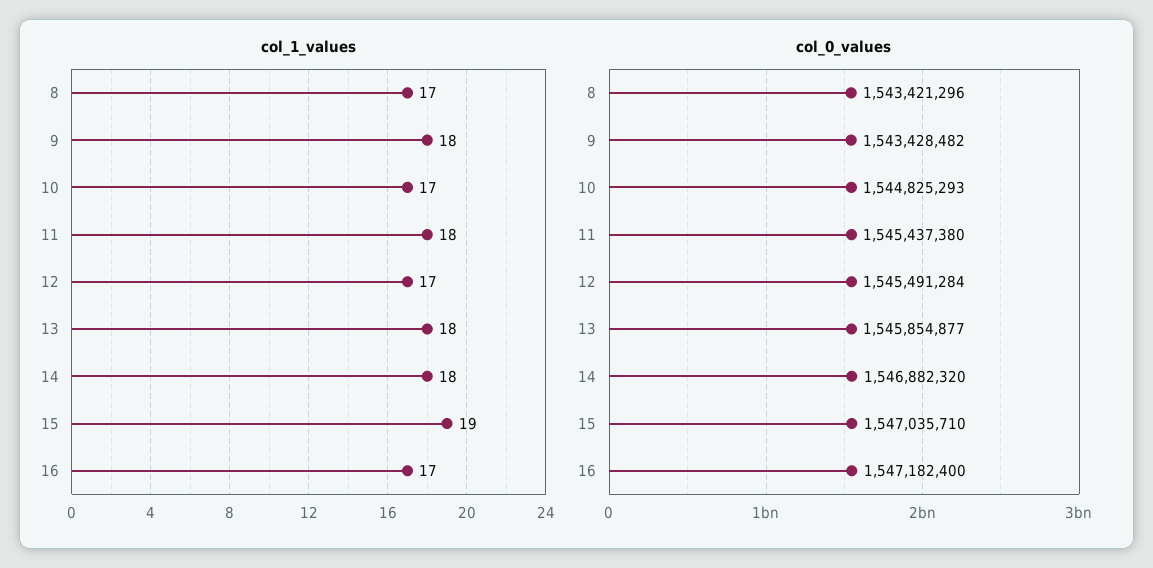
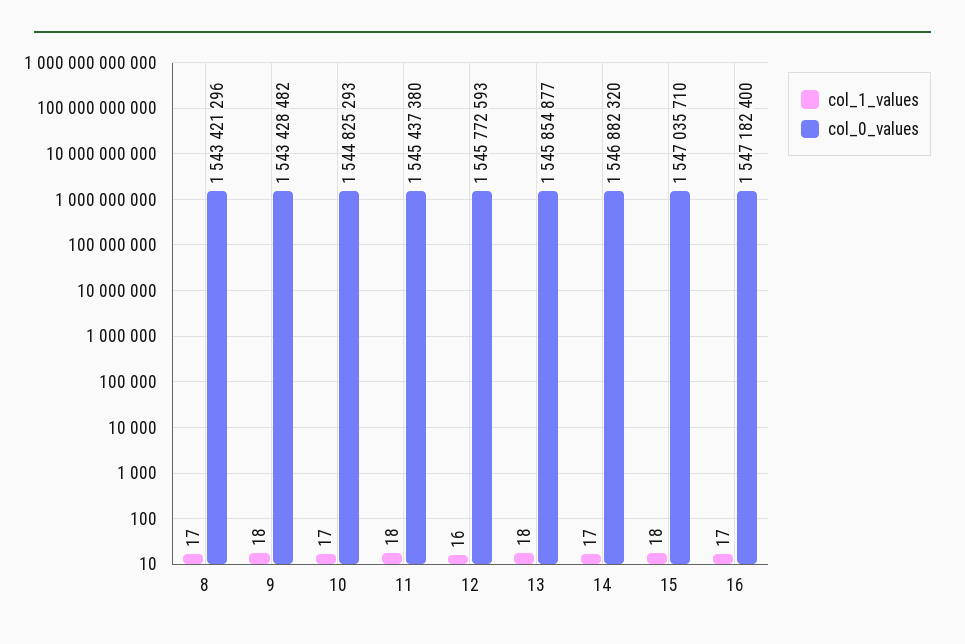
  {
    "col_1_values": {
      "8": 17,
      "9": 18,
      "10": 17,
      "11": 18,
-     "12": 17,
+     "12": 16,
      "13": 18,
-     "14": 18,
+     "14": 17,
-     "15": 19,
+     "15": 18,
      "16": 17
    },
    "col_0_values": {
      "8": 1543421296,
      "9": 1543428482,
      "10": 1544825293,
      "11": 1545437380,
-     "12": 1545491284,
+     "12": 1545772593,
      "13": 1545854877,
      "14": 1546882320,
      "15": 1547035710,
      "16": 1547182400
    }
  }

